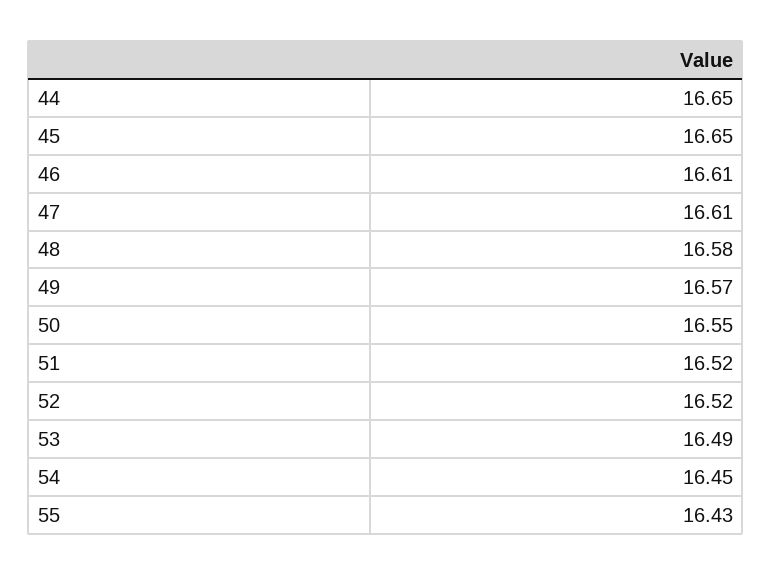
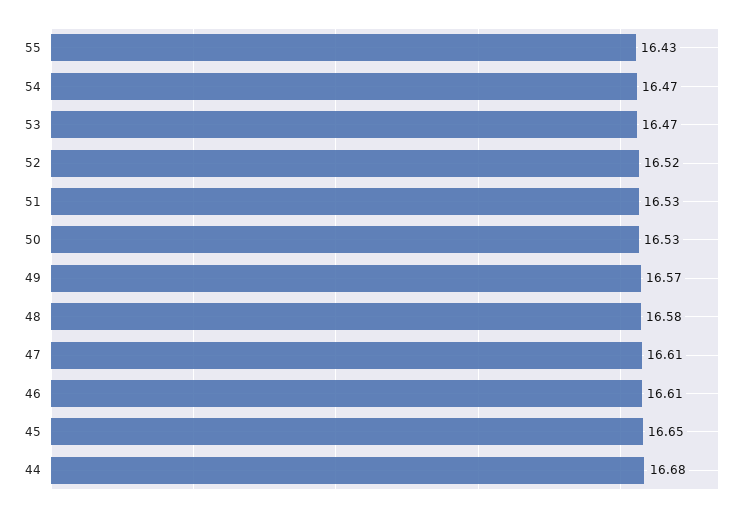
  {
-   "44": 16.65,
+   "44": 16.68,
    "45": 16.65,
    "46": 16.61,
    "47": 16.61,
    "48": 16.58,
    "49": 16.57,
-   "50": 16.55,
+   "50": 16.53,
-   "51": 16.52,
+   "51": 16.53,
    "52": 16.52,
-   "53": 16.49,
+   "53": 16.47,
-   "54": 16.45,
+   "54": 16.47,
    "55": 16.43
  }

